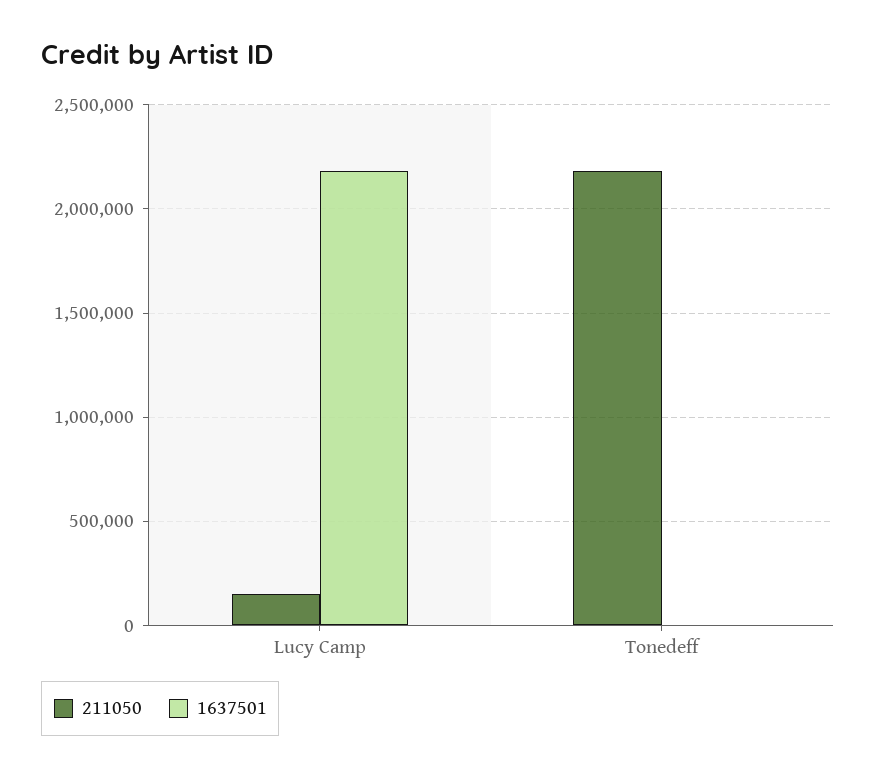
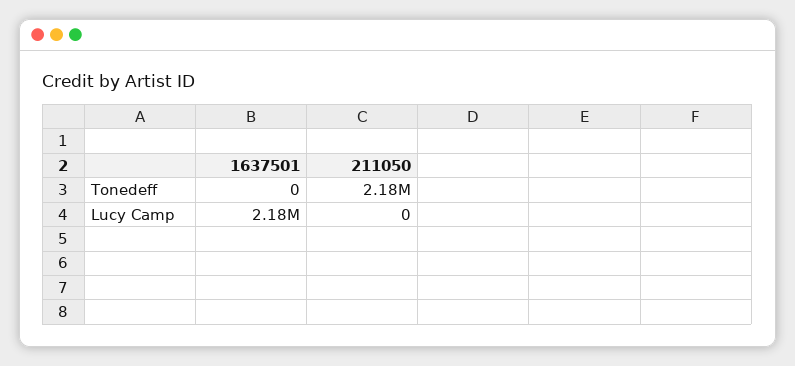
  {
    "211050": {
-     "Lucy Camp": 150000,
+     "Lucy Camp": 0,
      "Tonedeff": 2180000
    },
    "1637501": {
      "Lucy Camp": 2180000,
      "Tonedeff": 0
    }
  }

